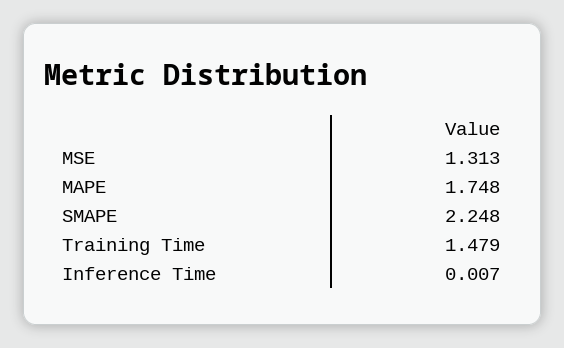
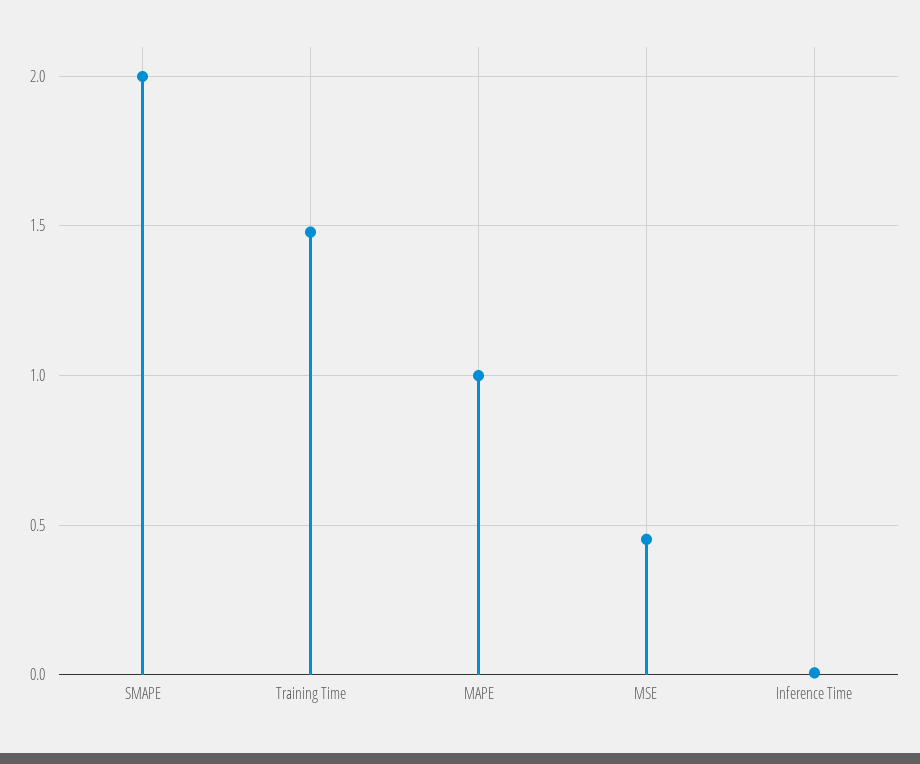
  {
-   "MSE": 1.313,
+   "MSE": 0.45,
-   "MAPE": 1.748,
+   "MAPE": 1,
-   "SMAPE": 2.248,
+   "SMAPE": 2,
    "Training Time": 1.479,
    "Inference Time": 0.007
  }

